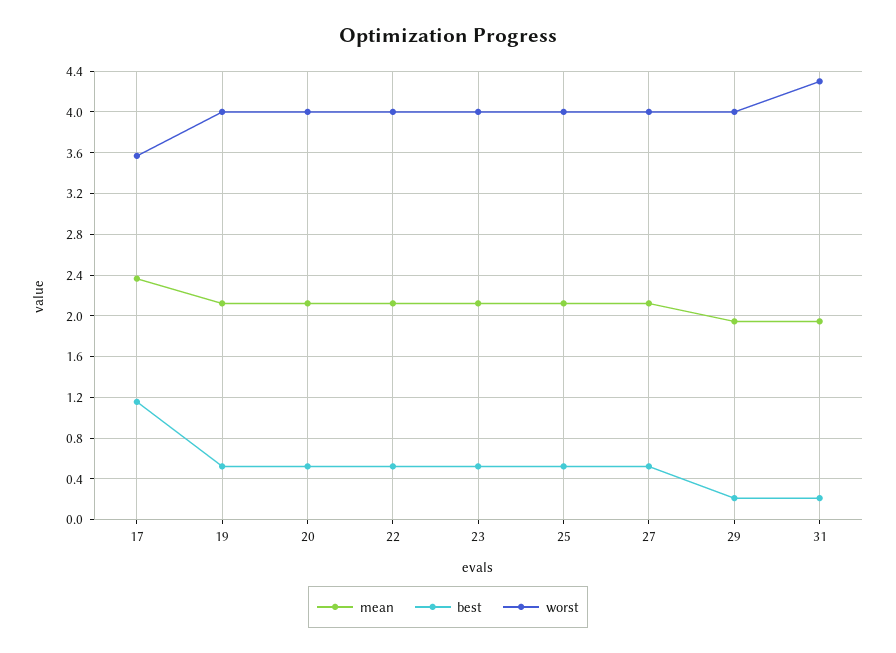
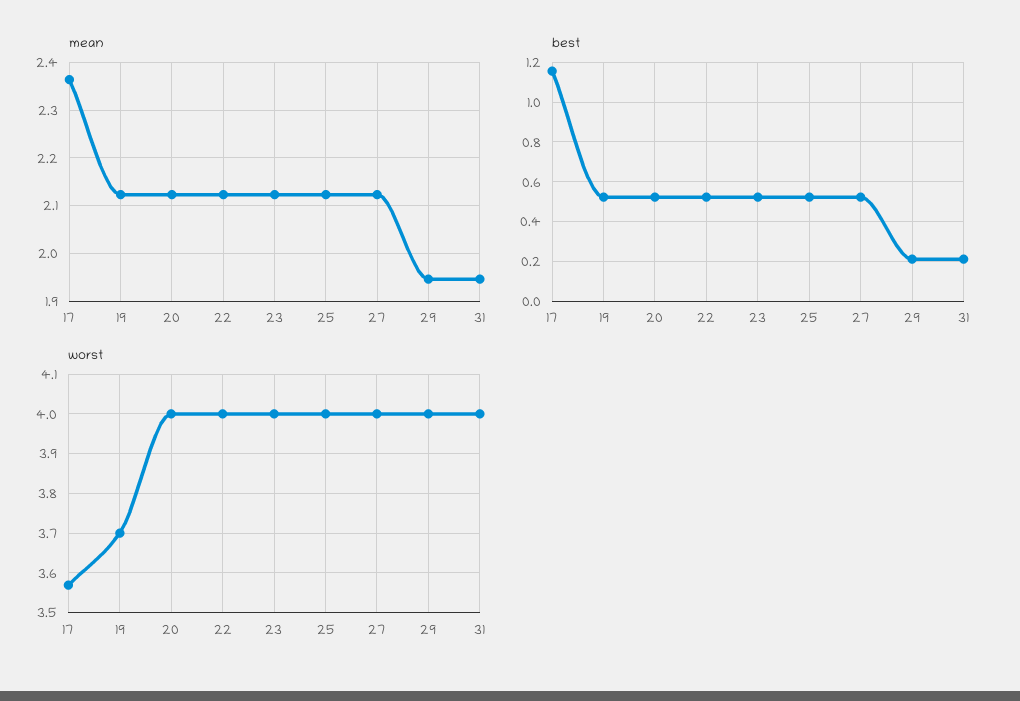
  {
    "mean": {
      "17": 2.36,
      "19": 2.12,
      "20": 2.12,
      "22": 2.12,
      "23": 2.12,
      "25": 2.12,
      "27": 2.12,
      "29": 1.94,
      "31": 1.94
    },
    "best": {
      "17": 1.15,
      "19": 0.5,
      "20": 0.5,
      "22": 0.5,
      "23": 0.5,
      "25": 0.5,
      "27": 0.5,
      "29": 0.2,
      "31": 0.2
    },
    "worst": {
      "17": 3.56,
-     "19": 4,
+     "19": 3.7,
      "20": 4,
      "22": 4,
      "23": 4,
      "25": 4,
      "27": 4,
      "29": 4,
-     "31": 4.3
+     "31": 4
    }
  }

